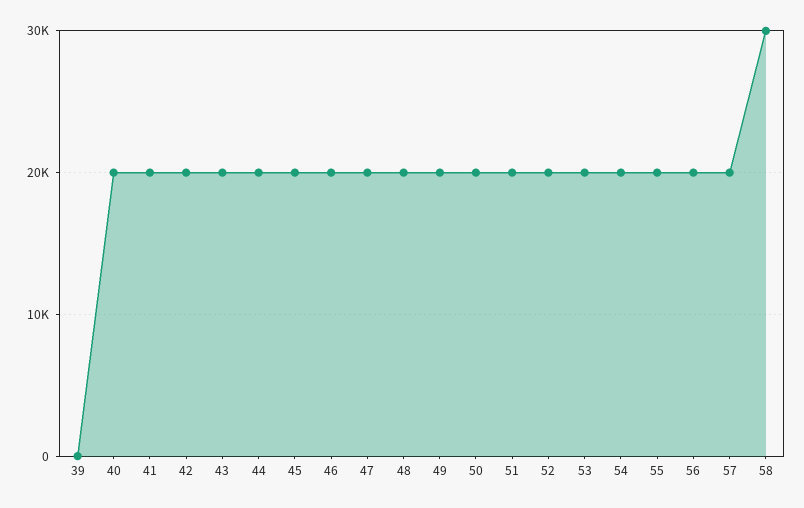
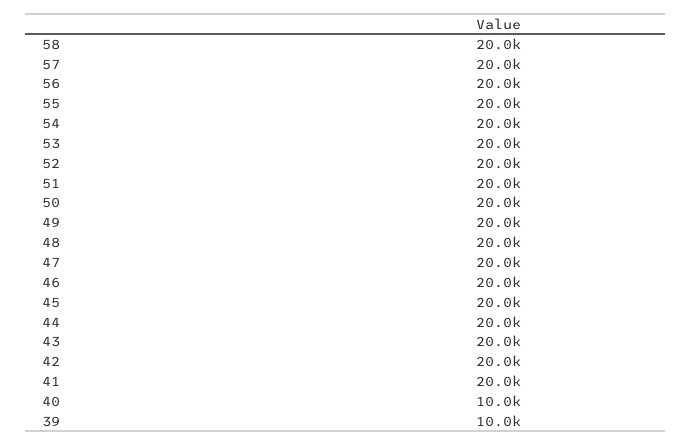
  {
-   "39": 0,
+   "39": 10000,
-   "40": 20000,
+   "40": 10000,
    "41": 20000,
    "42": 20000,
    "43": 20000,
    "44": 20000,
    "45": 20000,
    "46": 20000,
    "47": 20000,
    "48": 20000,
    "49": 20000,
    "50": 20000,
    "51": 20000,
    "52": 20000,
    "53": 20000,
    "54": 20000,
    "55": 20000,
    "56": 20000,
    "57": 20000,
-   "58": 30000
+   "58": 20000
  }

